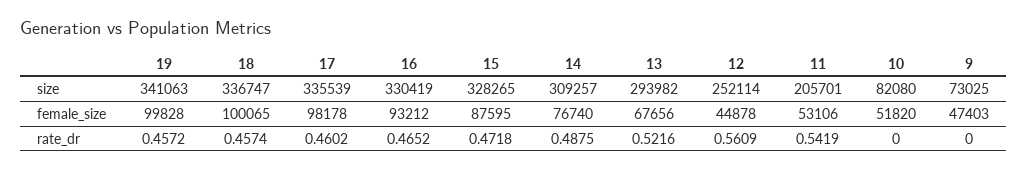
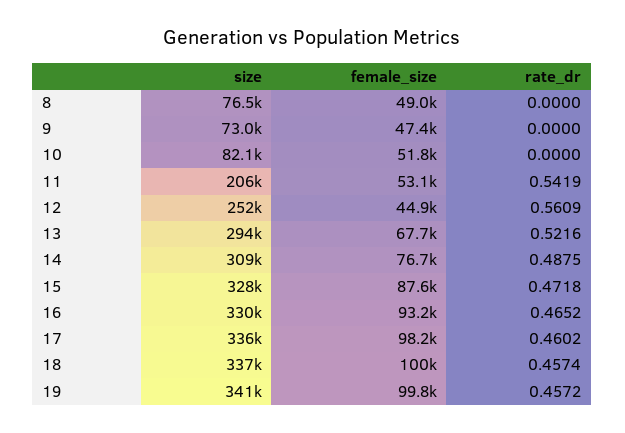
  {
    "19": {
      "size": 341063,
      "female_size": 99828,
      "rate_dr": 0.4572
    },
    "18": {
      "size": 336747,
      "female_size": 100065,
      "rate_dr": 0.4574
    },
    "17": {
      "size": 335539,
      "female_size": 98178,
      "rate_dr": 0.4602
    },
    "16": {
      "size": 330419,
      "female_size": 93212,
      "rate_dr": 0.4652
    },
    "15": {
      "size": 328265,
      "female_size": 87595,
      "rate_dr": 0.4718
    },
    "14": {
      "size": 309257,
      "female_size": 76740,
      "rate_dr": 0.4875
    },
    "13": {
      "size": 293982,
      "female_size": 67656,
      "rate_dr": 0.5216
    },
    "12": {
      "size": 252114,
      "female_size": 44878,
      "rate_dr": 0.5609
    },
    "11": {
      "size": 205701,
      "female_size": 53106,
      "rate_dr": 0.5419
    },
    "10": {
      "size": 82080,
      "female_size": 51820,
      "rate_dr": 0
    },
    "9": {
      "size": 73025,
      "female_size": 47403,
      "rate_dr": 0
-   }
+   },
+   "8": {
+     "size": 76500,
+     "female_size": 49000,
+     "rate_dr": 0
+   }
  }

